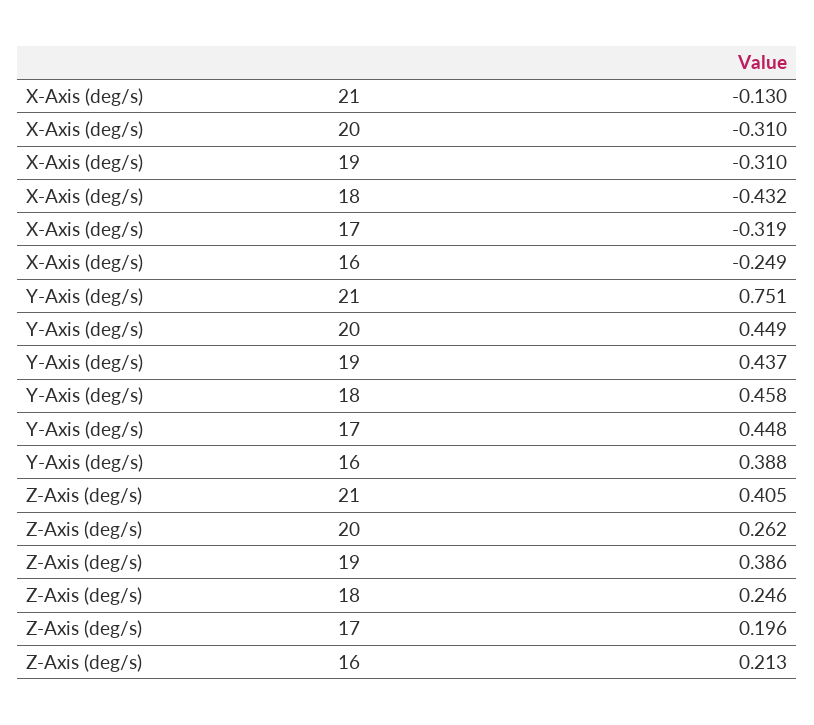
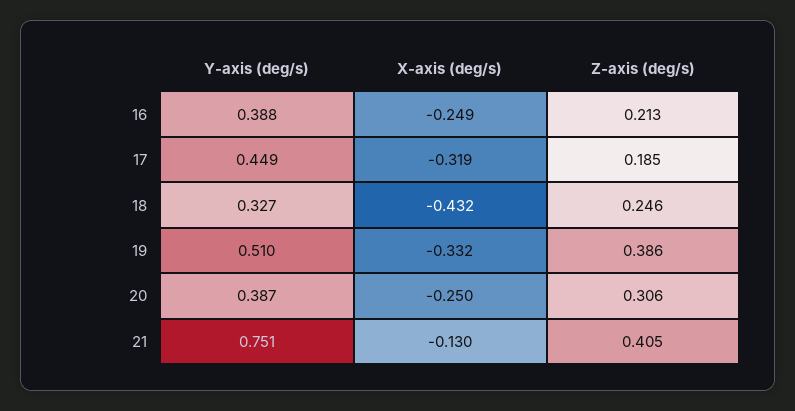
  {
    "X-Axis (deg/s)": {
      "21": -0.13,
-     "20": -0.31,
+     "20": -0.25,
-     "19": -0.31,
+     "19": -0.332,
      "18": -0.432,
      "17": -0.319,
      "16": -0.249
    },
    "Y-Axis (deg/s)": {
      "21": 0.751,
-     "20": 0.449,
+     "20": 0.387,
-     "19": 0.437,
+     "19": 0.51,
-     "18": 0.458,
+     "18": 0.327,
-     "17": 0.448,
+     "17": 0.449,
      "16": 0.388
    },
    "Z-Axis (deg/s)": {
      "21": 0.405,
-     "20": 0.262,
+     "20": 0.306,
      "19": 0.386,
      "18": 0.246,
-     "17": 0.196,
+     "17": 0.185,
      "16": 0.213
    }
  }

